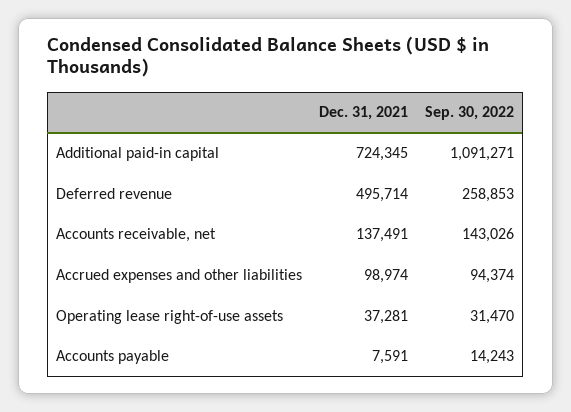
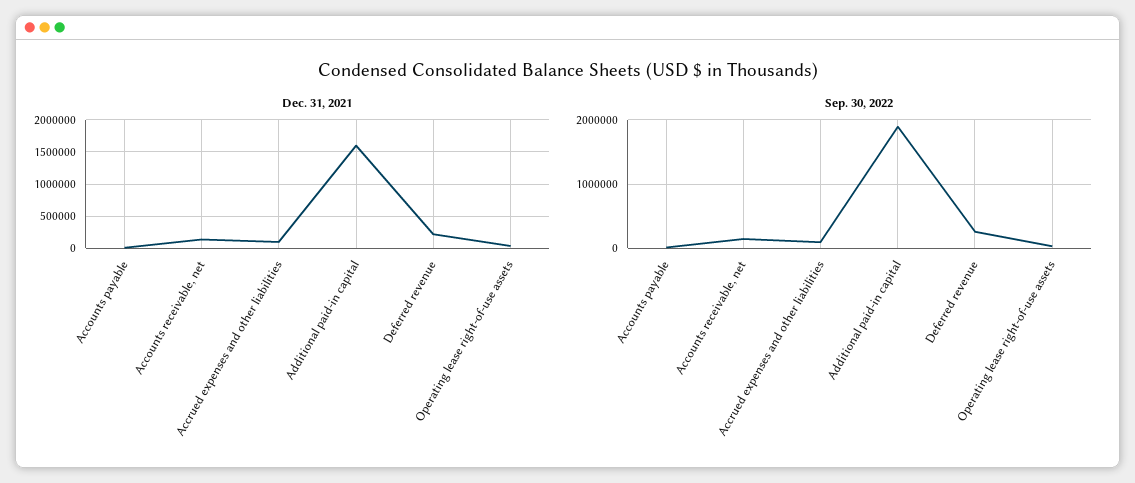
  {
    "Dec. 31, 2021": {
-     "Additional paid-in capital": 724345,
+     "Additional paid-in capital": 1600000,
-     "Deferred revenue": 495714,
+     "Deferred revenue": 200000,
      "Accounts receivable, net": 137491,
      "Accrued expenses and other liabilities": 98974,
      "Operating lease right-of-use assets": 37281,
      "Accounts payable": 7591
    },
    "Sep. 30, 2022": {
-     "Additional paid-in capital": 1091271,
+     "Additional paid-in capital": 1900000,
      "Deferred revenue": 258853,
      "Accounts receivable, net": 143026,
      "Accrued expenses and other liabilities": 94374,
      "Operating lease right-of-use assets": 31470,
      "Accounts payable": 14243
    }
  }

